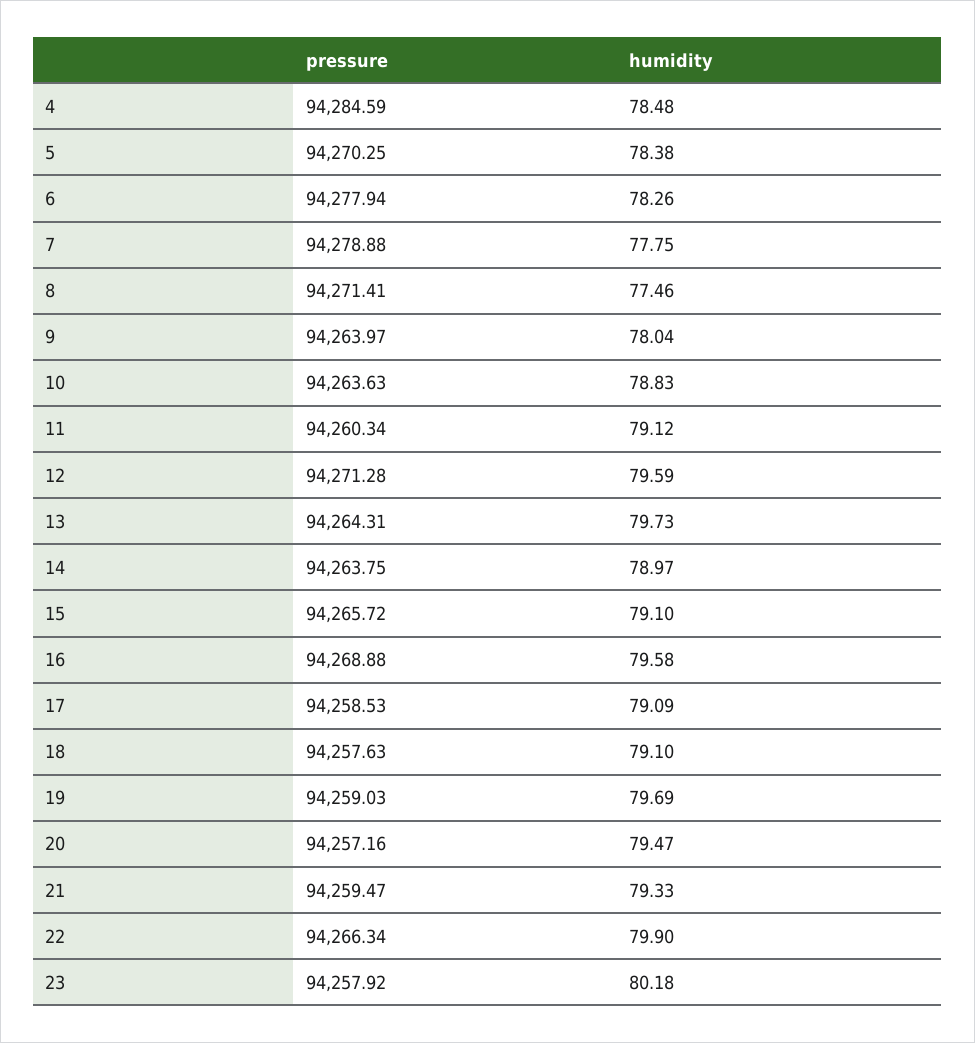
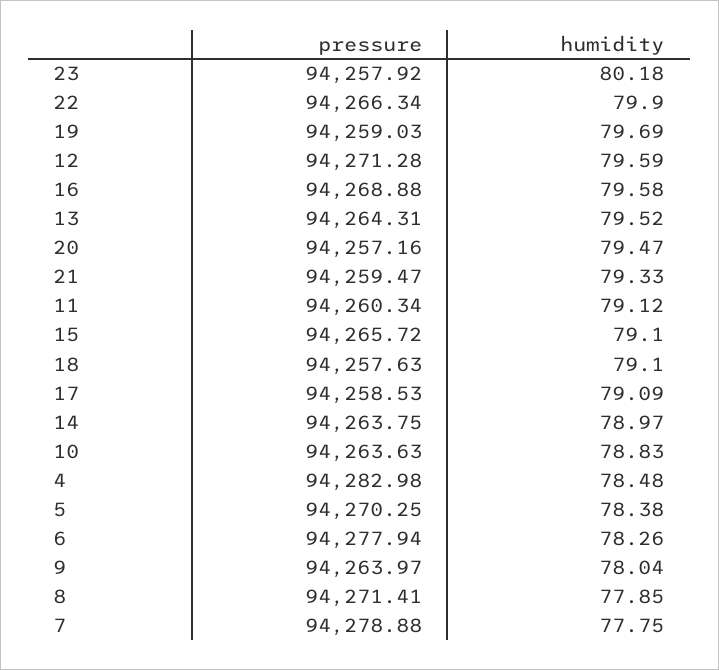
  {
    "pressure": {
-     "4": 94284.59,
+     "4": 94282.98,
      "5": 94270.25,
      "6": 94277.94,
      "7": 94278.88,
      "8": 94271.41,
      "9": 94263.97,
      "10": 94263.63,
      "11": 94260.34,
      "12": 94271.28,
      "13": 94264.31,
      "14": 94263.75,
      "15": 94265.72,
      "16": 94268.88,
      "17": 94258.53,
      "18": 94257.63,
      "19": 94259.03,
      "20": 94257.16,
      "21": 94259.47,
      "22": 94266.34,
      "23": 94257.92
    },
    "humidity": {
      "4": 78.48,
      "5": 78.38,
      "6": 78.26,
      "7": 77.75,
-     "8": 77.46,
+     "8": 77.85,
      "9": 78.04,
      "10": 78.83,
      "11": 79.12,
      "12": 79.59,
-     "13": 79.73,
+     "13": 79.52,
      "14": 78.97,
      "15": 79.1,
      "16": 79.58,
      "17": 79.09,
      "18": 79.1,
      "19": 79.69,
      "20": 79.47,
      "21": 79.33,
      "22": 79.9,
      "23": 80.18
    }
  }

